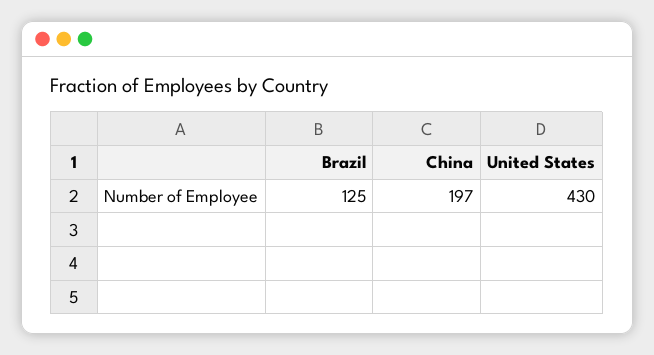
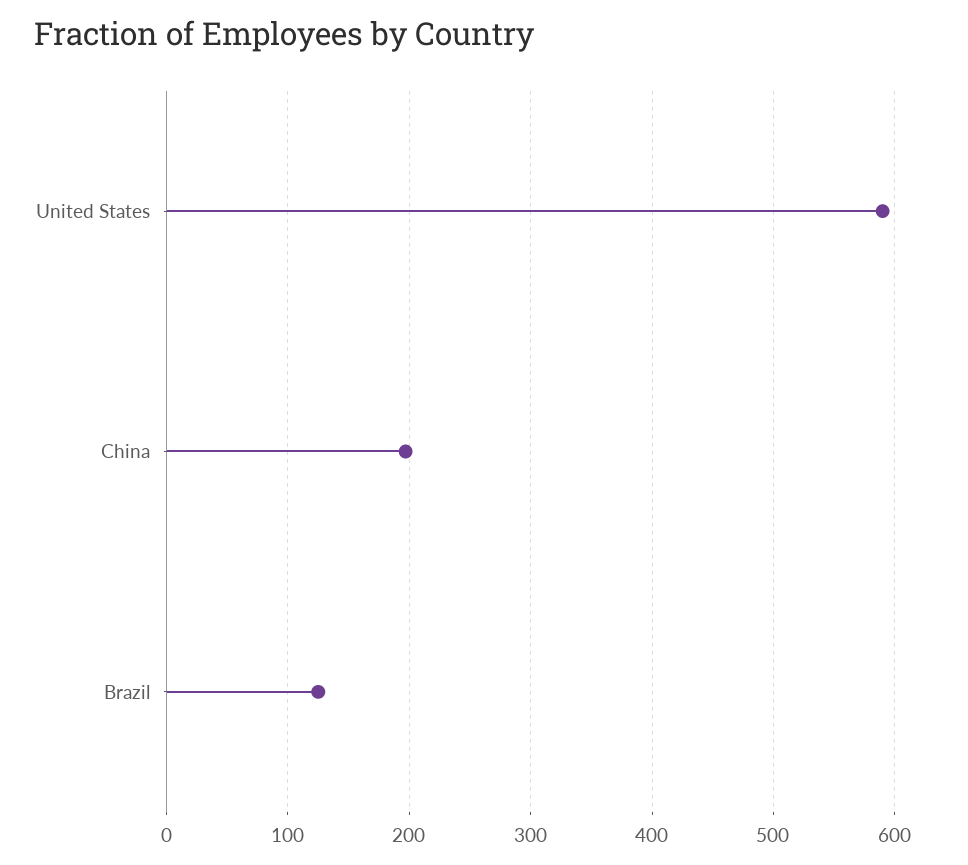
  {
    "Brazil": 125,
    "China": 197,
-   "United States": 430
+   "United States": 590
  }

